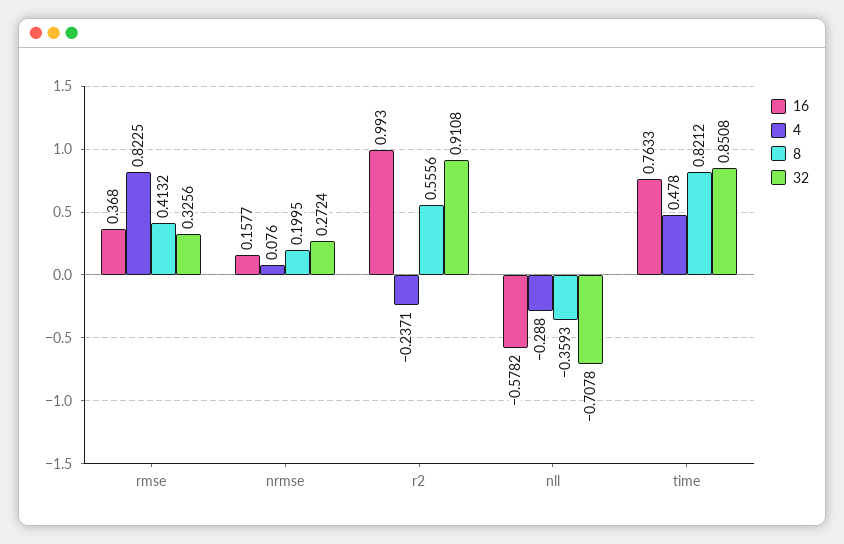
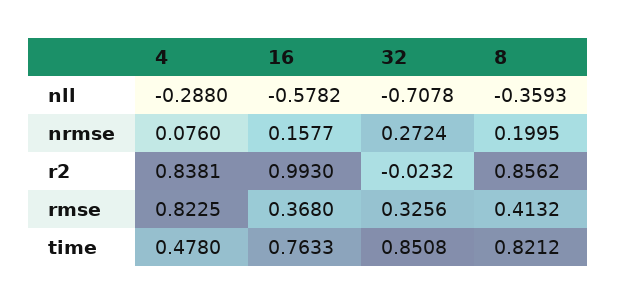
  {
    "16": {
      "rmse": 0.368,
      "nrmse": 0.1577,
      "r2": 0.993,
      "nll": -0.5782,
      "time": 0.7633
    },
    "4": {
      "rmse": 0.8225,
      "nrmse": 0.076,
-     "r2": -0.2371,
+     "r2": 0.8381,
      "nll": -0.288,
      "time": 0.478
    },
    "8": {
      "rmse": 0.4132,
      "nrmse": 0.1995,
-     "r2": 0.5556,
+     "r2": 0.8562,
      "nll": -0.3593,
      "time": 0.8212
    },
    "32": {
      "rmse": 0.3256,
      "nrmse": 0.2724,
-     "r2": 0.9108,
+     "r2": -0.0232,
      "nll": -0.7078,
      "time": 0.8508
    }
  }

